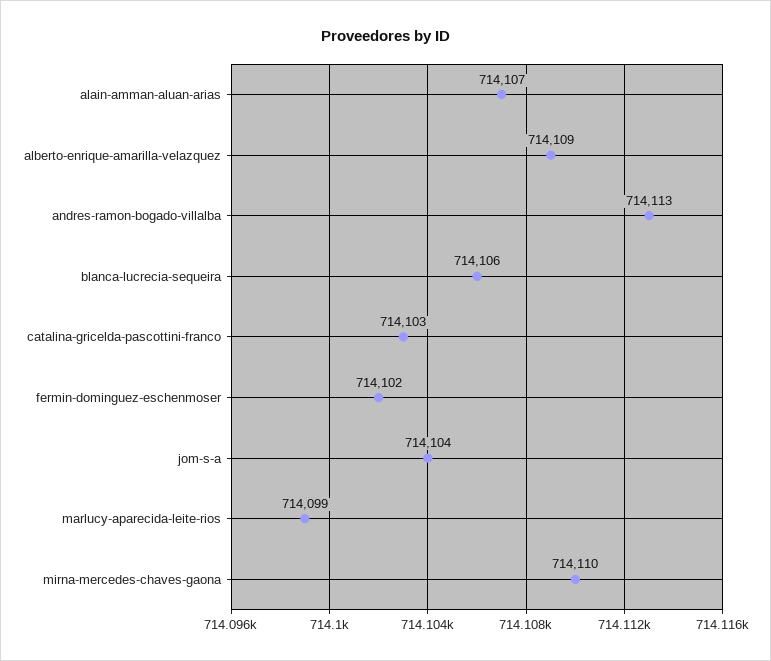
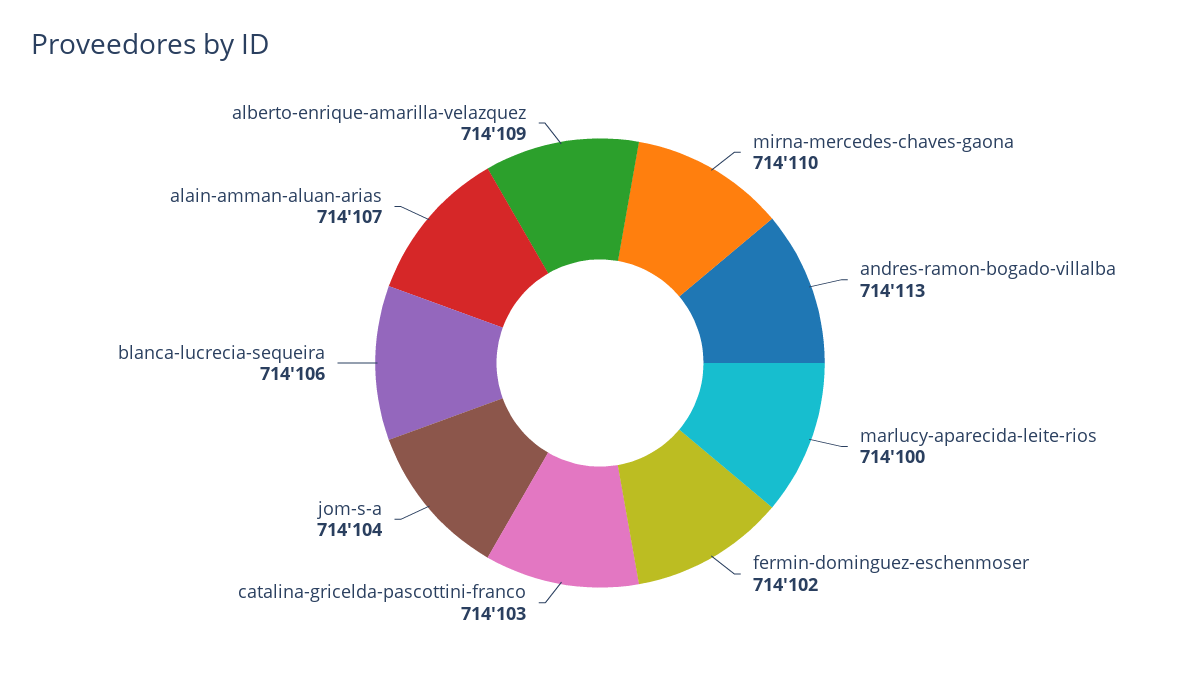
  {
    "alain-amman-aluan-arias": 714107,
    "alberto-enrique-amarilla-velazquez": 714109,
    "andres-ramon-bogado-villalba": 714113,
    "blanca-lucrecia-sequeira": 714106,
    "catalina-gricelda-pascottini-franco": 714103,
    "fermin-dominguez-eschenmoser": 714102,
    "jom-s-a": 714104,
-   "marlucy-aparecida-leite-rios": 714099,
+   "marlucy-aparecida-leite-rios": 714100,
    "mirna-mercedes-chaves-gaona": 714110
  }

